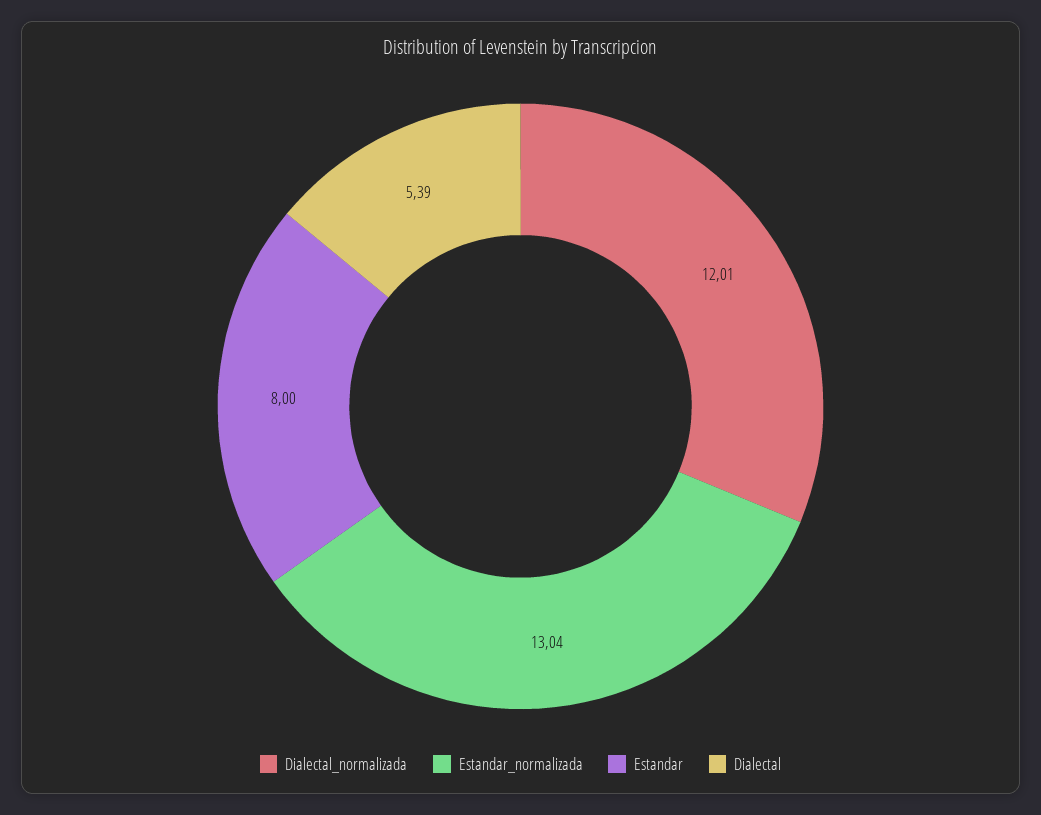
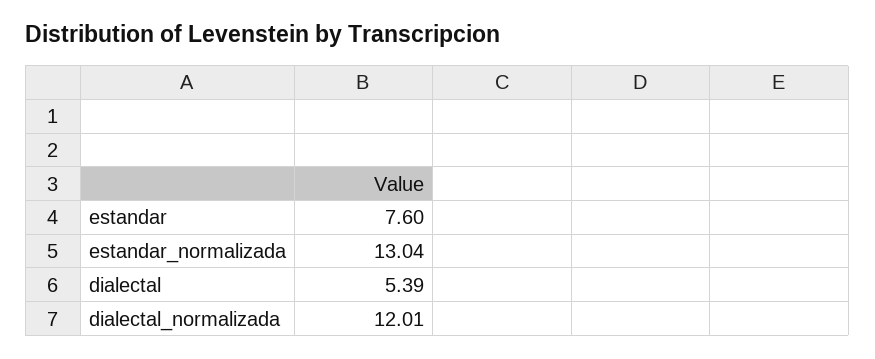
  {
    "Dialectal_normalizada": 12.01,
    "Estandar_normalizada": 13.04,
-   "Estandar": 8,
+   "Estandar": 7.6,
    "Dialectal": 5.39
  }

